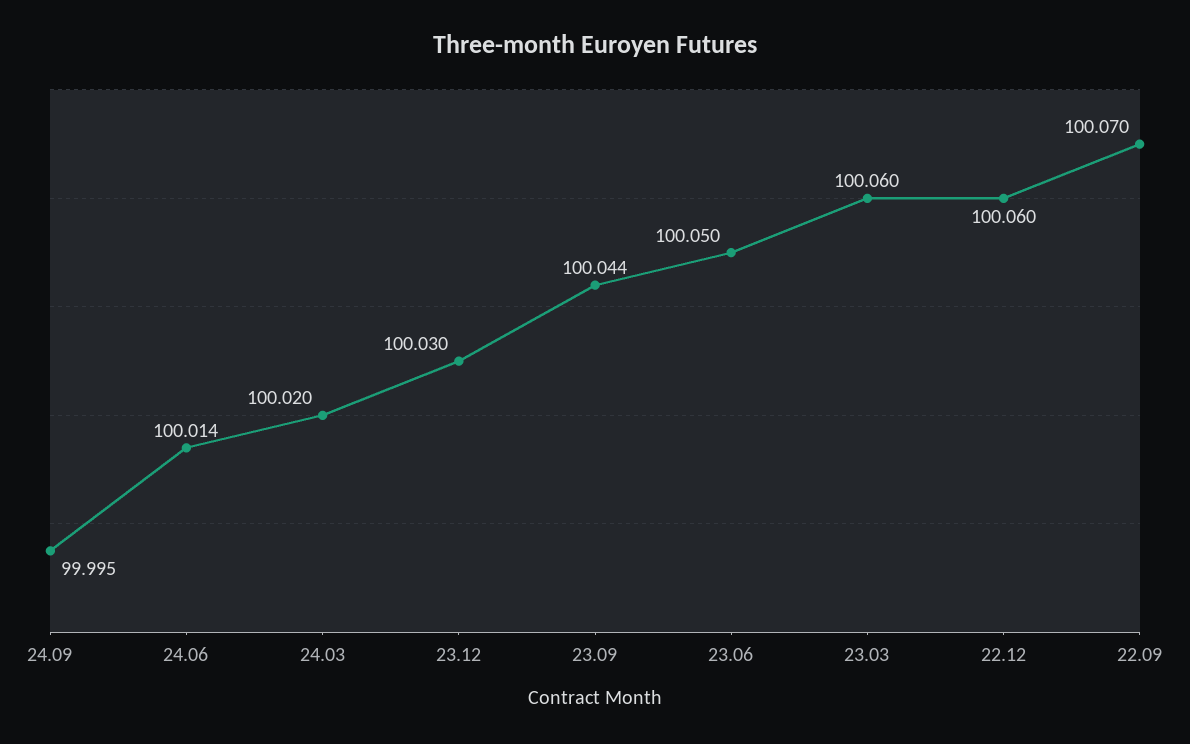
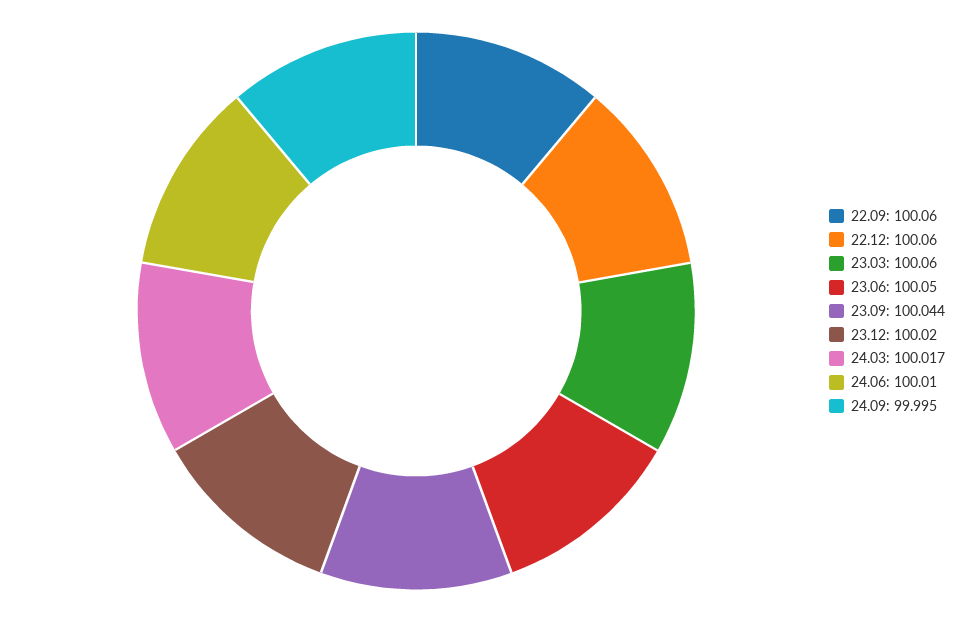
  {
    "24.09": 99.995,
-   "24.06": 100.014,
+   "24.06": 100.01,
-   "24.03": 100.02,
+   "24.03": 100.017,
-   "23.12": 100.03,
+   "23.12": 100.02,
    "23.09": 100.044,
    "23.06": 100.05,
    "23.03": 100.06,
    "22.12": 100.06,
-   "22.09": 100.07
+   "22.09": 100.06
  }

